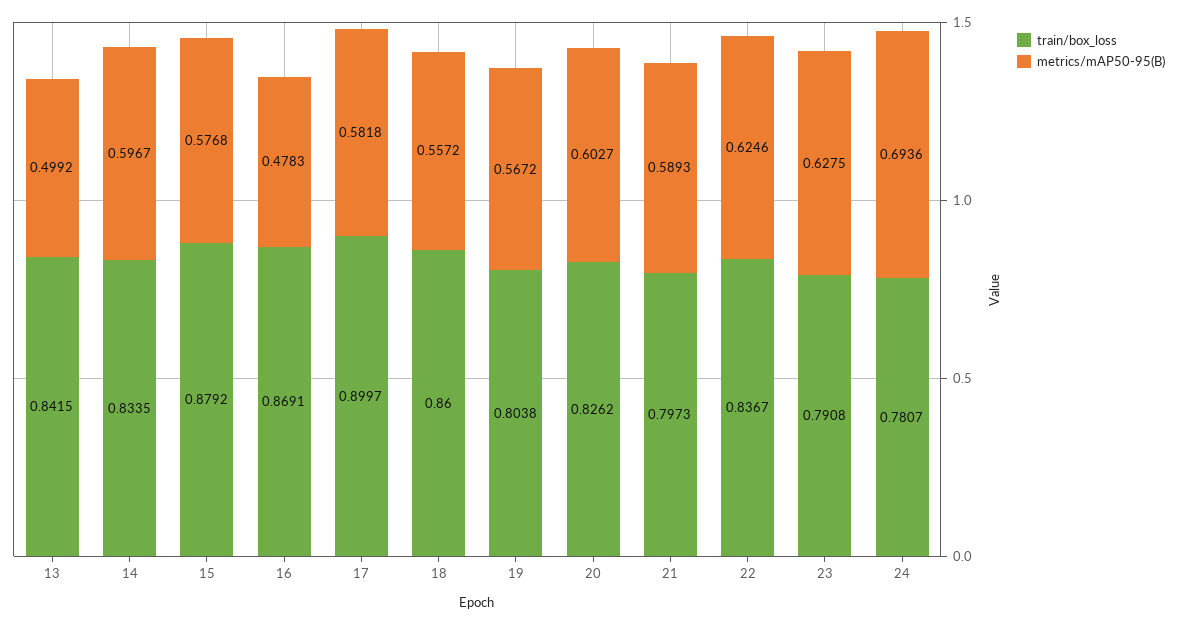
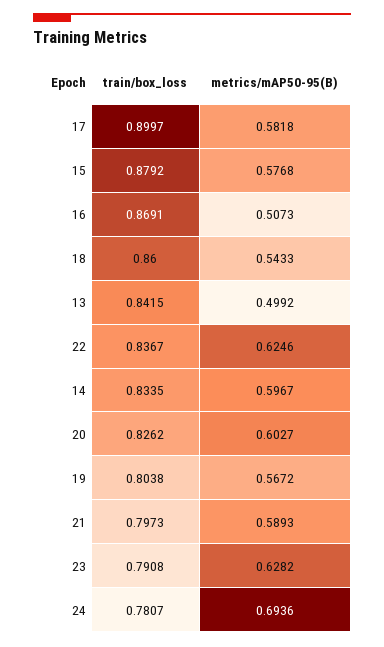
  {
    "train/box_loss": {
      "13": 0.8415,
      "14": 0.8335,
      "15": 0.8792,
      "16": 0.8691,
      "17": 0.8997,
      "18": 0.86,
      "19": 0.8038,
      "20": 0.8262,
      "21": 0.7973,
      "22": 0.8367,
      "23": 0.7908,
      "24": 0.7807
    },
    "metrics/mAP50-95(B)": {
      "13": 0.4992,
      "14": 0.5967,
      "15": 0.5768,
-     "16": 0.4783,
+     "16": 0.5073,
      "17": 0.5818,
-     "18": 0.5572,
+     "18": 0.5433,
      "19": 0.5672,
      "20": 0.6027,
      "21": 0.5893,
      "22": 0.6246,
-     "23": 0.6275,
+     "23": 0.6282,
      "24": 0.6936
    }
  }

